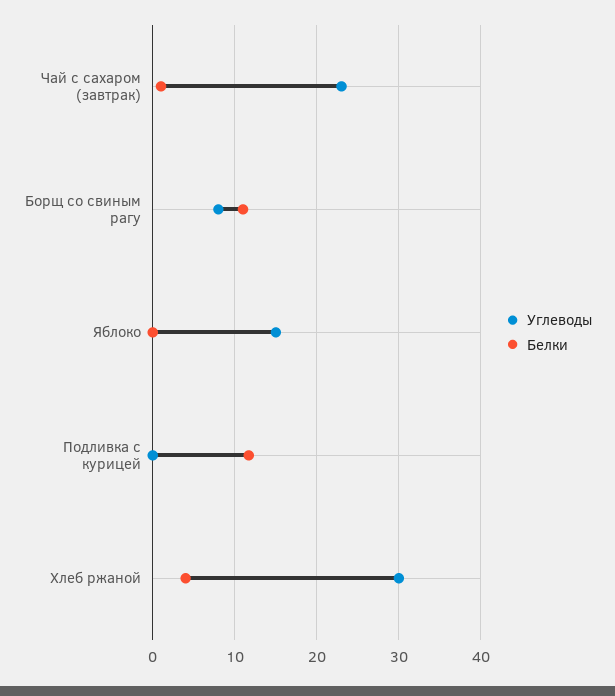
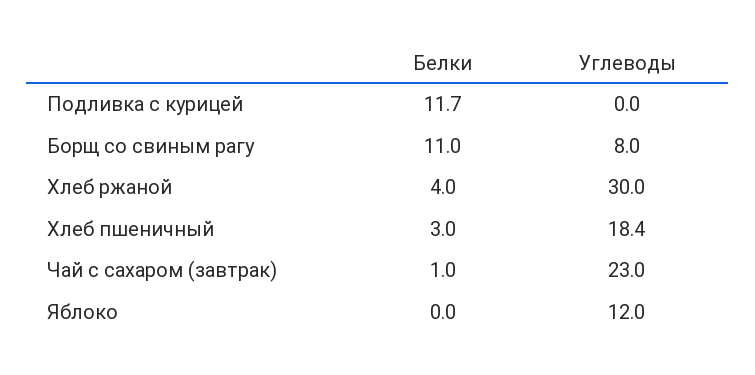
  {
    "Углеводы": {
      "Чай с сахаром (завтрак)": 23,
      "Борщ со свиным рагу": 8,
-     "Яблоко": 15,
+     "Яблоко": 12,
      "Подливка с курицей": 0,
-     "Хлеб ржаной": 30
+     "Хлеб ржаной": 30,
+     "Хлеб пшеничный": 18.4
    },
    "Белки": {
      "Чай с сахаром (завтрак)": 1,
      "Борщ со свиным рагу": 11,
      "Яблоко": 0,
      "Подливка с курицей": 11.7,
-     "Хлеб ржаной": 4
+     "Хлеб ржаной": 4,
+     "Хлеб пшеничный": 3
    }
  }

